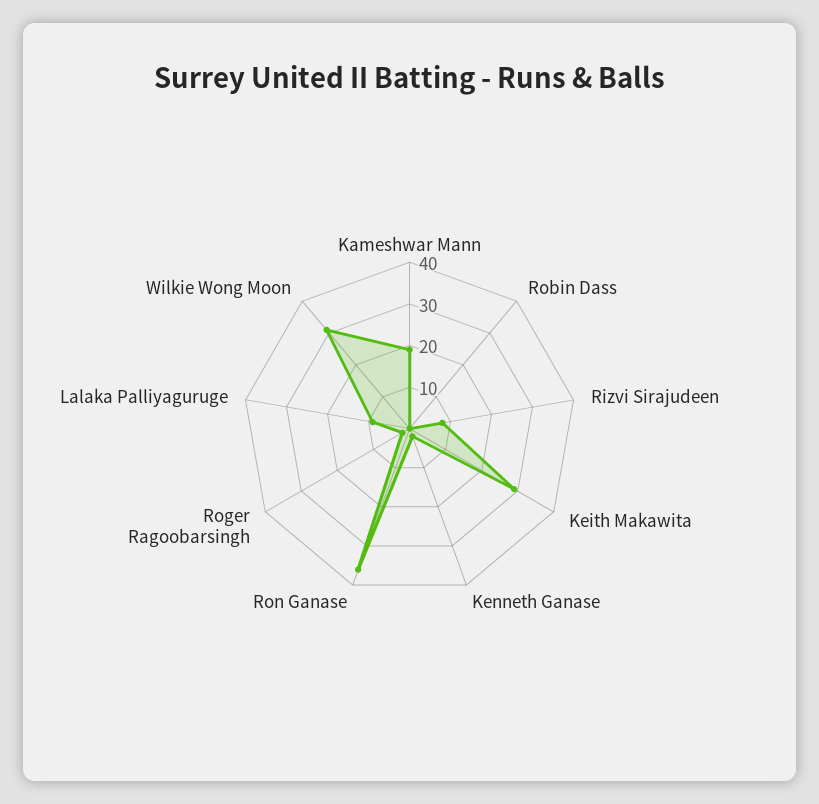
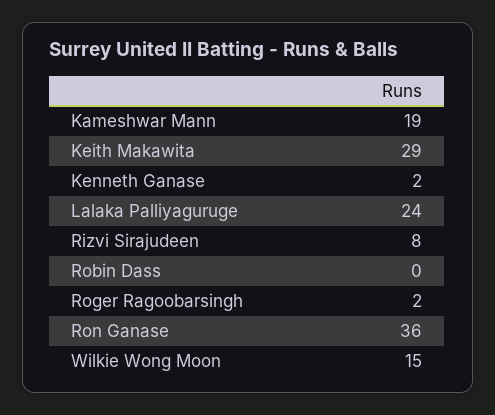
  {
    "Kameshwar Mann": 19,
    "Robin Dass": 0,
    "Rizvi Sirajudeen": 8,
    "Keith Makawita": 29,
    "Kenneth Ganase": 2,
    "Ron Ganase": 36,
    "Roger Ragoobarsingh": 2,
-   "Lalaka Palliyaguruge": 10,
+   "Lalaka Palliyaguruge": 24,
-   "Wilkie Wong Moon": 30
+   "Wilkie Wong Moon": 15
  }

